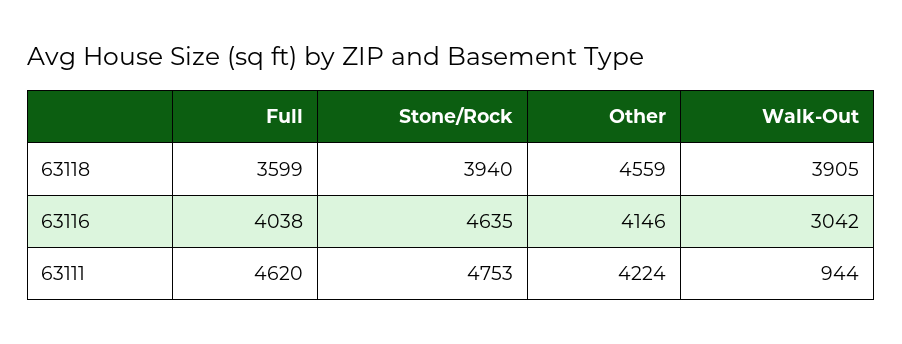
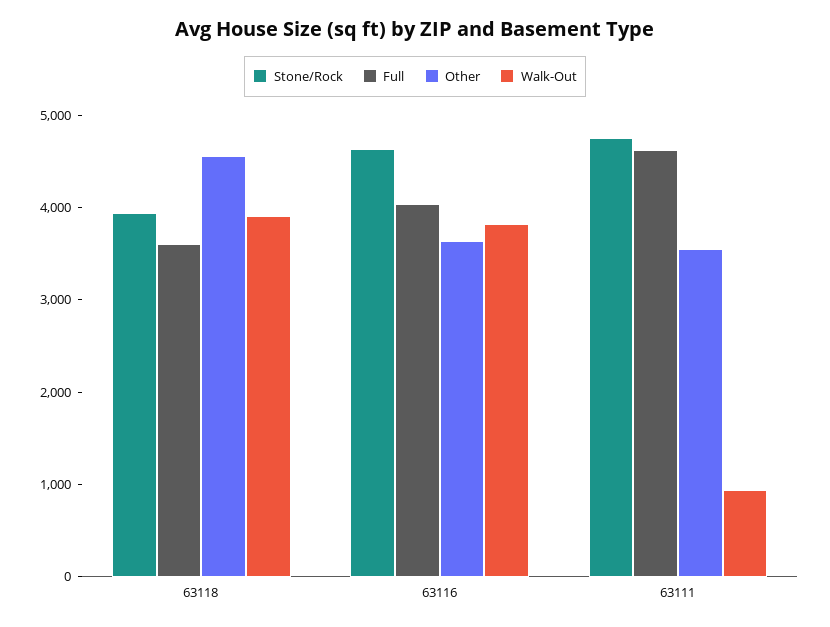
  {
    "Full": {
      "63118": 3599,
      "63116": 4038,
      "63111": 4620
    },
    "Stone/Rock": {
      "63118": 3940,
      "63116": 4635,
      "63111": 4753
    },
    "Other": {
      "63118": 4559,
-     "63116": 4146,
+     "63116": 3600,
-     "63111": 4224
+     "63111": 3600
    },
    "Walk-Out": {
      "63118": 3905,
-     "63116": 3042,
+     "63116": 3800,
      "63111": 944
    }
  }

